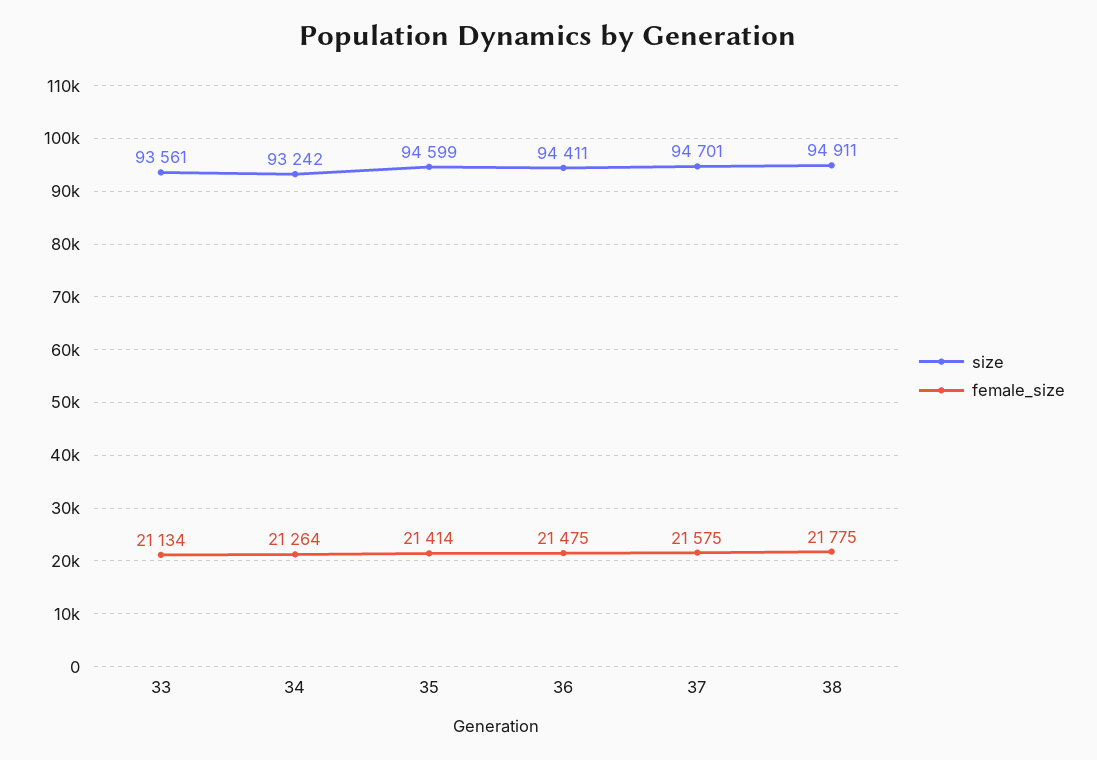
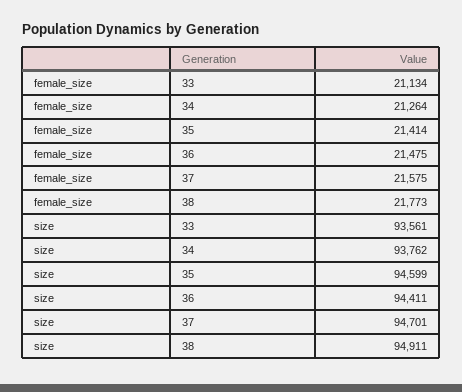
  {
    "size": {
      "33": 93561,
-     "34": 93242,
+     "34": 93762,
      "35": 94599,
      "36": 94411,
      "37": 94701,
      "38": 94911
    },
    "female_size": {
      "33": 21134,
      "34": 21264,
      "35": 21414,
      "36": 21475,
      "37": 21575,
-     "38": 21775
+     "38": 21773
    }
  }

